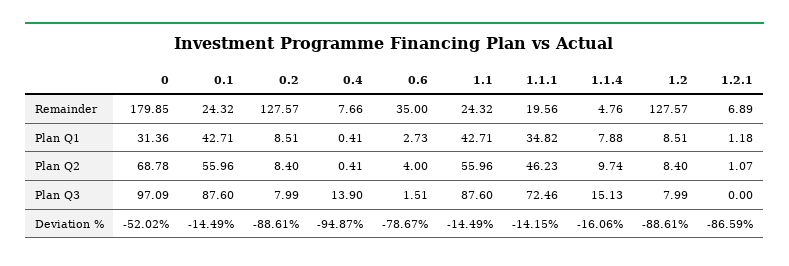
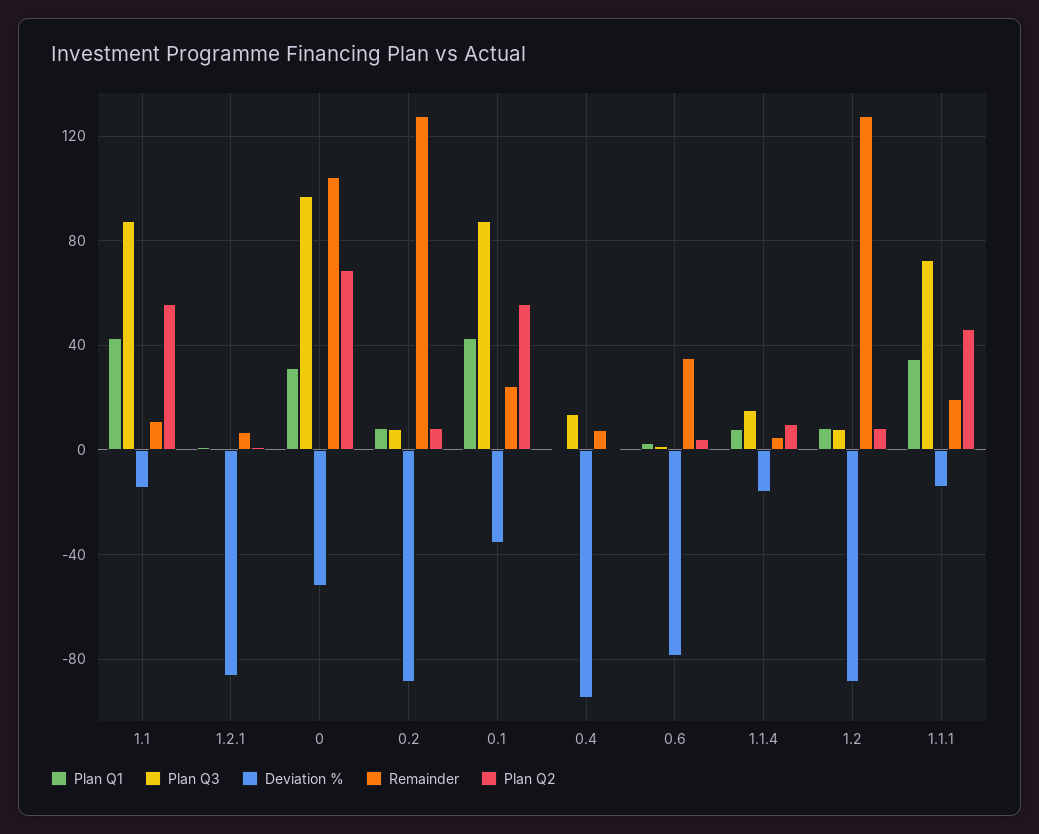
  {
    "Remainder": {
-     "0": 179.85,
+     "0": 105,
      "0.1": 24.32,
      "0.2": 127.57,
      "0.4": 7.66,
      "0.6": 35,
-     "1.1": 24.32,
+     "1.1": 10,
      "1.1.1": 19.56,
      "1.1.4": 4.76,
      "1.2": 127.57,
      "1.2.1": 6.89
    },
    "Plan Q1": {
      "0": 31.36,
      "0.1": 42.71,
      "0.2": 8.51,
      "0.4": 0.41,
      "0.6": 2.73,
      "1.1": 42.71,
      "1.1.1": 34.82,
      "1.1.4": 7.88,
      "1.2": 8.51,
      "1.2.1": 1.18
    },
    "Plan Q2": {
      "0": 68.78,
      "0.1": 55.96,
      "0.2": 8.4,
      "0.4": 0.41,
      "0.6": 4,
      "1.1": 55.96,
      "1.1.1": 46.23,
      "1.1.4": 9.74,
      "1.2": 8.4,
      "1.2.1": 1.07
    },
    "Plan Q3": {
      "0": 97.09,
      "0.1": 87.6,
      "0.2": 7.99,
      "0.4": 13.9,
      "0.6": 1.51,
      "1.1": 87.6,
      "1.1.1": 72.46,
      "1.1.4": 15.13,
      "1.2": 7.99,
      "1.2.1": 0
    },
    "Deviation %": {
      "0": -52.02,
-     "0.1": -14.49,
+     "0.1": -35,
      "0.2": -88.61,
      "0.4": -94.87,
      "0.6": -78.67,
      "1.1": -14.49,
      "1.1.1": -14.15,
      "1.1.4": -16.06,
      "1.2": -88.61,
      "1.2.1": -86.59
    }
  }

